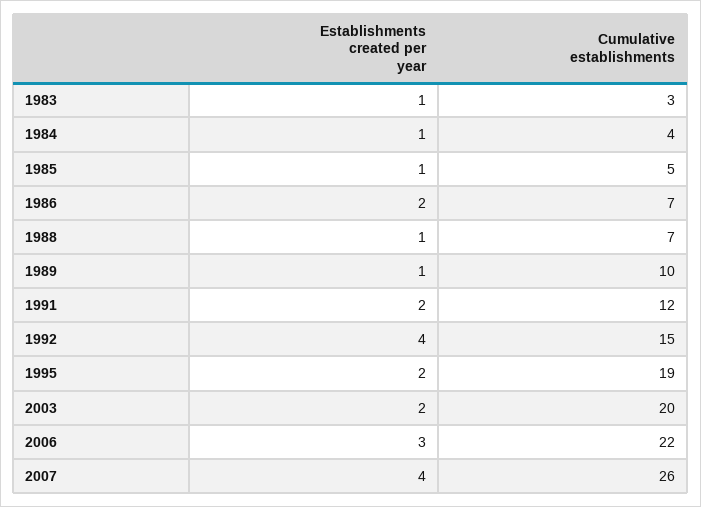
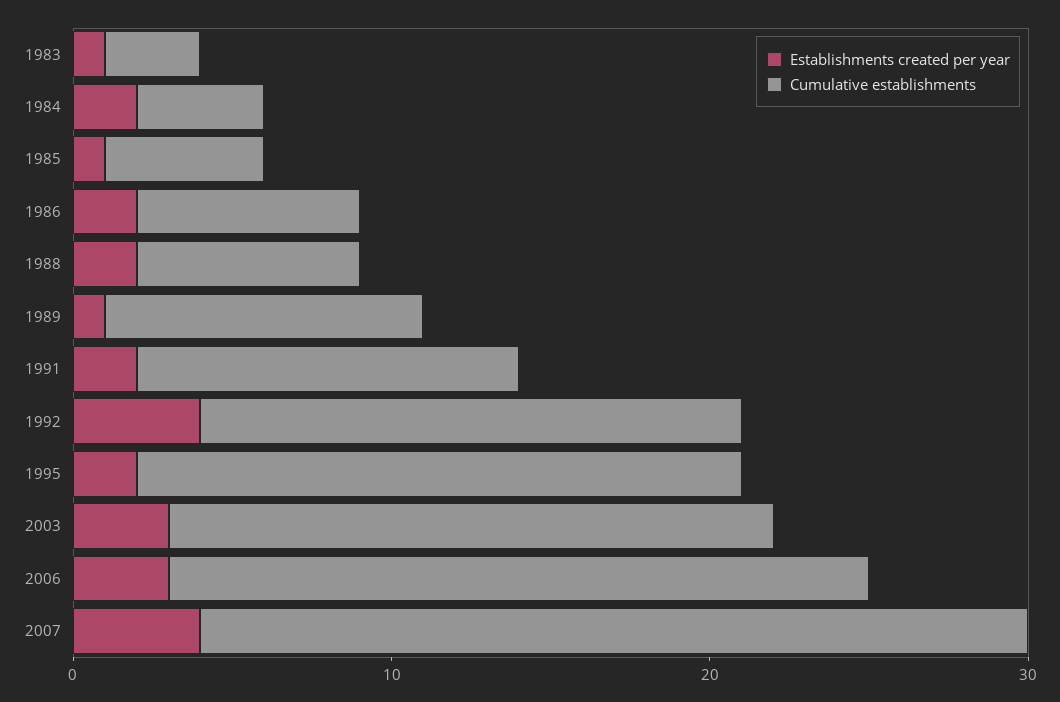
  {
    "Establishments created per year": {
      "1983": 1,
-     "1984": 1,
+     "1984": 2,
      "1985": 1,
      "1986": 2,
-     "1988": 1,
+     "1988": 2,
      "1989": 1,
      "1991": 2,
      "1992": 4,
      "1995": 2,
-     "2003": 2,
+     "2003": 3,
      "2006": 3,
      "2007": 4
    },
    "Cumulative establishments": {
      "1983": 3,
      "1984": 4,
      "1985": 5,
      "1986": 7,
      "1988": 7,
      "1989": 10,
      "1991": 12,
-     "1992": 15,
+     "1992": 17,
      "1995": 19,
-     "2003": 20,
+     "2003": 19,
      "2006": 22,
      "2007": 26
    }
  }

